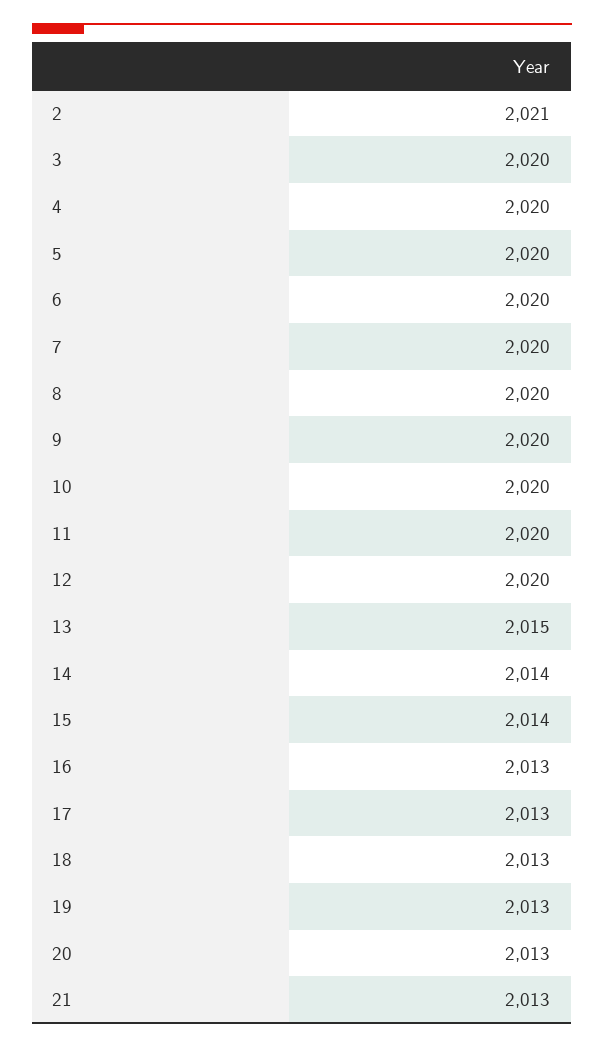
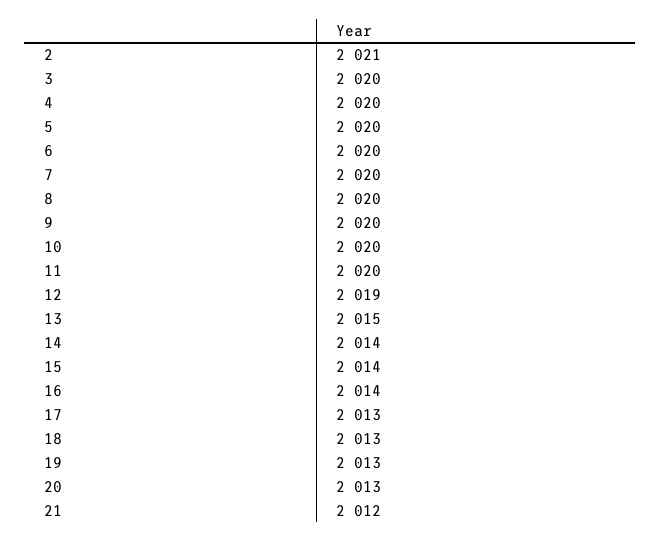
  {
    "2": 2021,
    "3": 2020,
    "4": 2020,
    "5": 2020,
    "6": 2020,
    "7": 2020,
    "8": 2020,
    "9": 2020,
    "10": 2020,
    "11": 2020,
-   "12": 2020,
+   "12": 2019,
    "13": 2015,
    "14": 2014,
    "15": 2014,
-   "16": 2013,
+   "16": 2014,
    "17": 2013,
    "18": 2013,
    "19": 2013,
    "20": 2013,
-   "21": 2013
+   "21": 2012
  }

